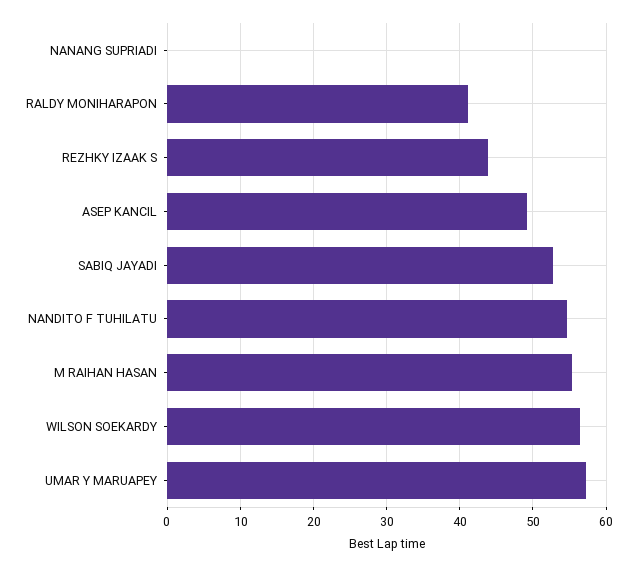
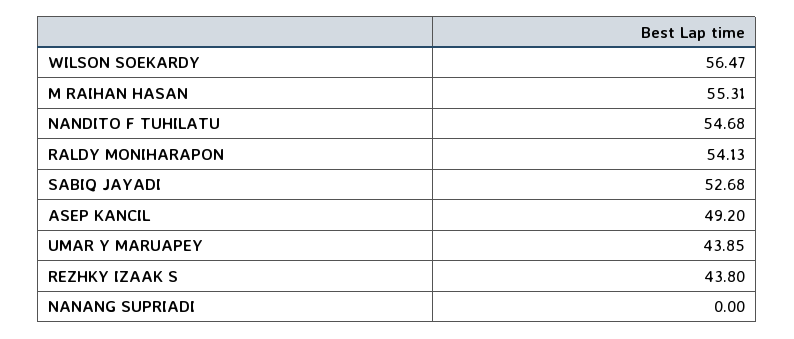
  {
    "NANANG SUPRIADI": 0,
-   "RALDY MONIHARAPON": 41,
+   "RALDY MONIHARAPON": 54.13,
    "REZHKY IZAAK S": 43.8,
    "ASEP KANCIL": 49.2,
    "SABIQ JAYADI": 52.68,
    "NANDITO F TUHILATU": 54.68,
    "M RAIHAN HASAN": 55.31,
    "WILSON SOEKARDY": 56.47,
-   "UMAR Y MARUAPEY": 57
+   "UMAR Y MARUAPEY": 43.85
  }

